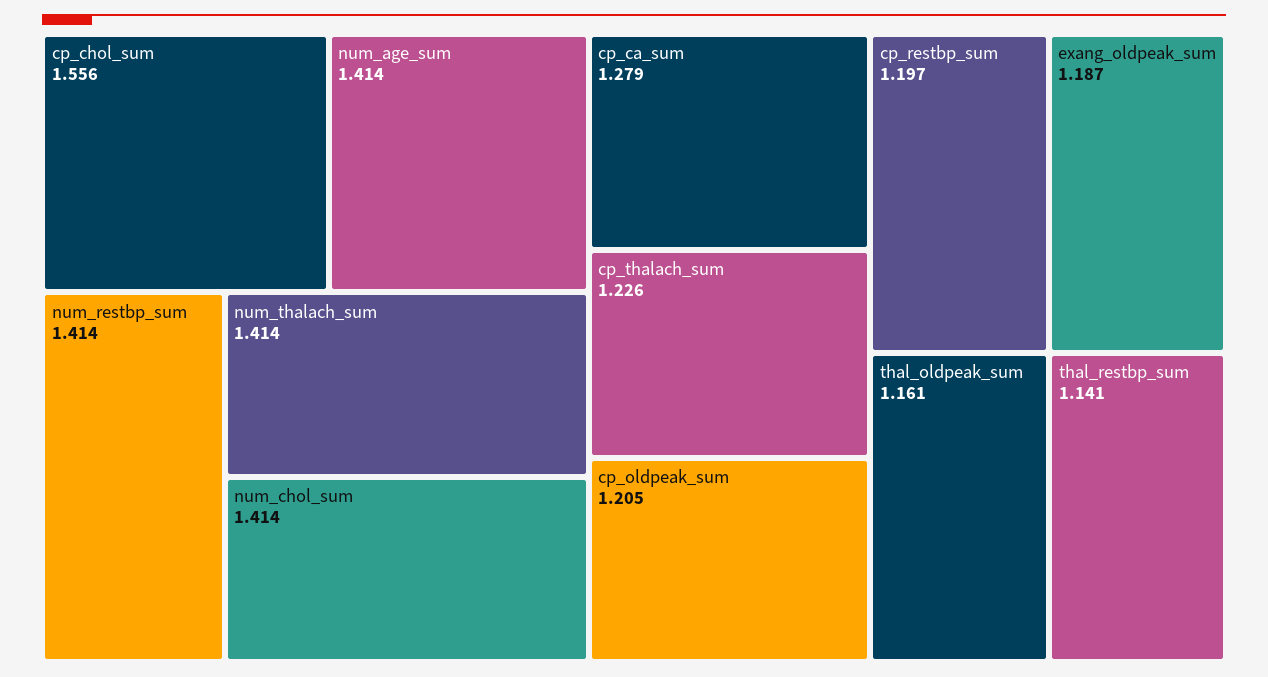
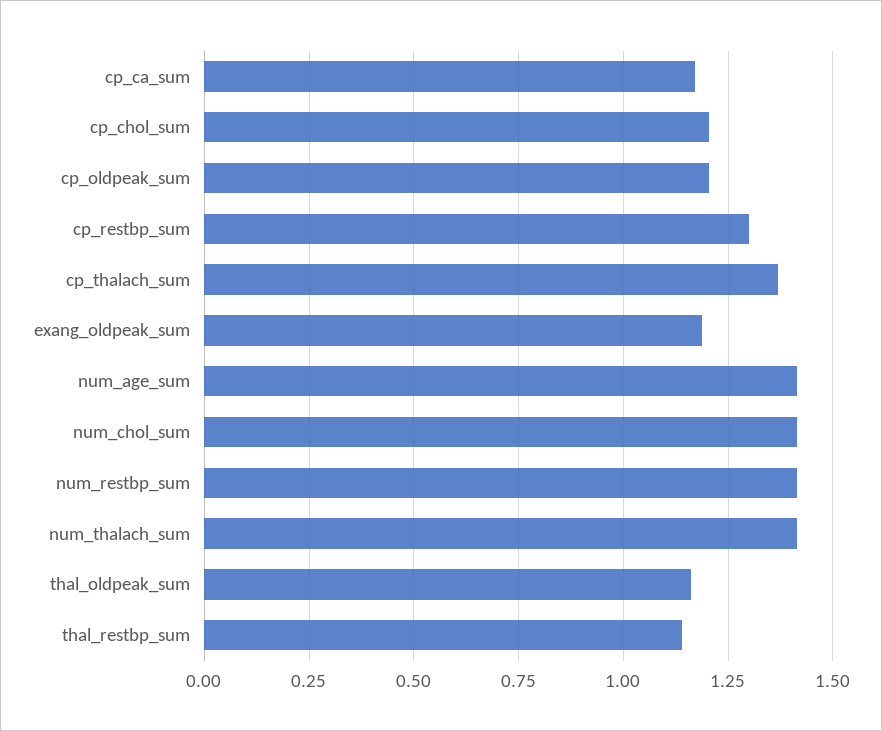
  {
-   "cp_chol_sum": 1.556,
+   "cp_chol_sum": 1.2,
    "num_age_sum": 1.414,
    "num_restbp_sum": 1.414,
    "num_thalach_sum": 1.414,
    "num_chol_sum": 1.414,
-   "cp_ca_sum": 1.279,
+   "cp_ca_sum": 1.175,
-   "cp_thalach_sum": 1.226,
+   "cp_thalach_sum": 1.375,
    "cp_oldpeak_sum": 1.205,
-   "cp_restbp_sum": 1.197,
+   "cp_restbp_sum": 1.3,
    "exang_oldpeak_sum": 1.187,
    "thal_oldpeak_sum": 1.161,
    "thal_restbp_sum": 1.141
  }

